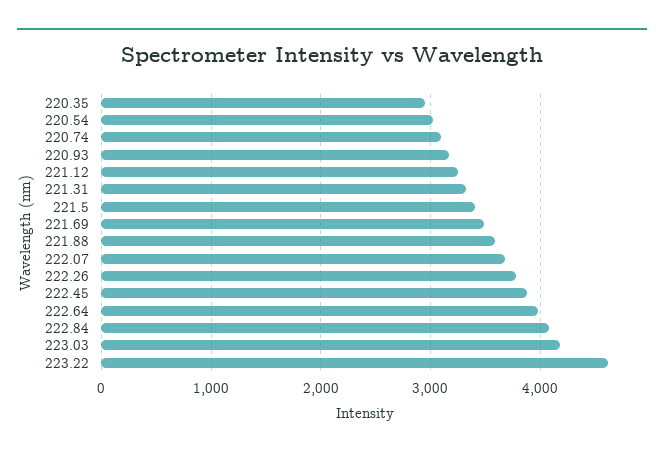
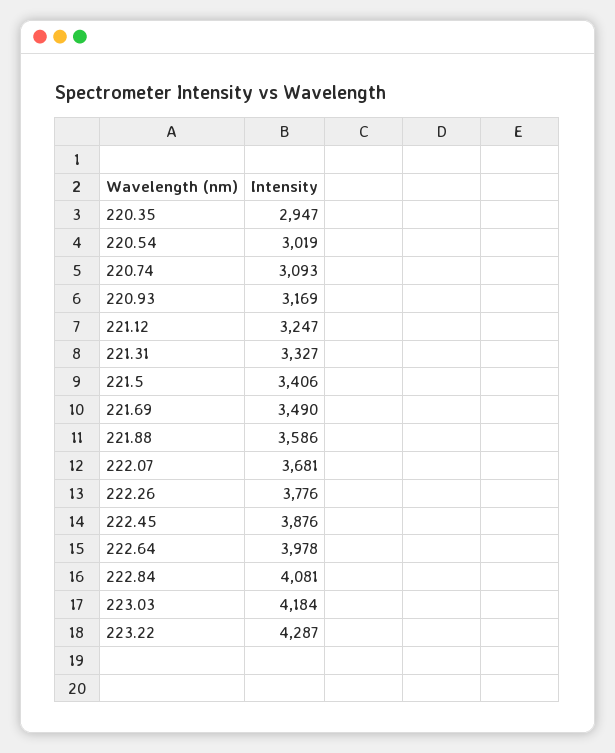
  {
    "220.35": 2947,
    "220.54": 3019,
    "220.74": 3093,
    "220.93": 3169,
    "221.12": 3247,
    "221.31": 3327,
    "221.5": 3406,
    "221.69": 3490,
    "221.88": 3586,
    "222.07": 3681,
    "222.26": 3776,
    "222.45": 3876,
    "222.64": 3978,
    "222.84": 4081,
    "223.03": 4184,
-   "223.22": 4600
+   "223.22": 4287
  }

